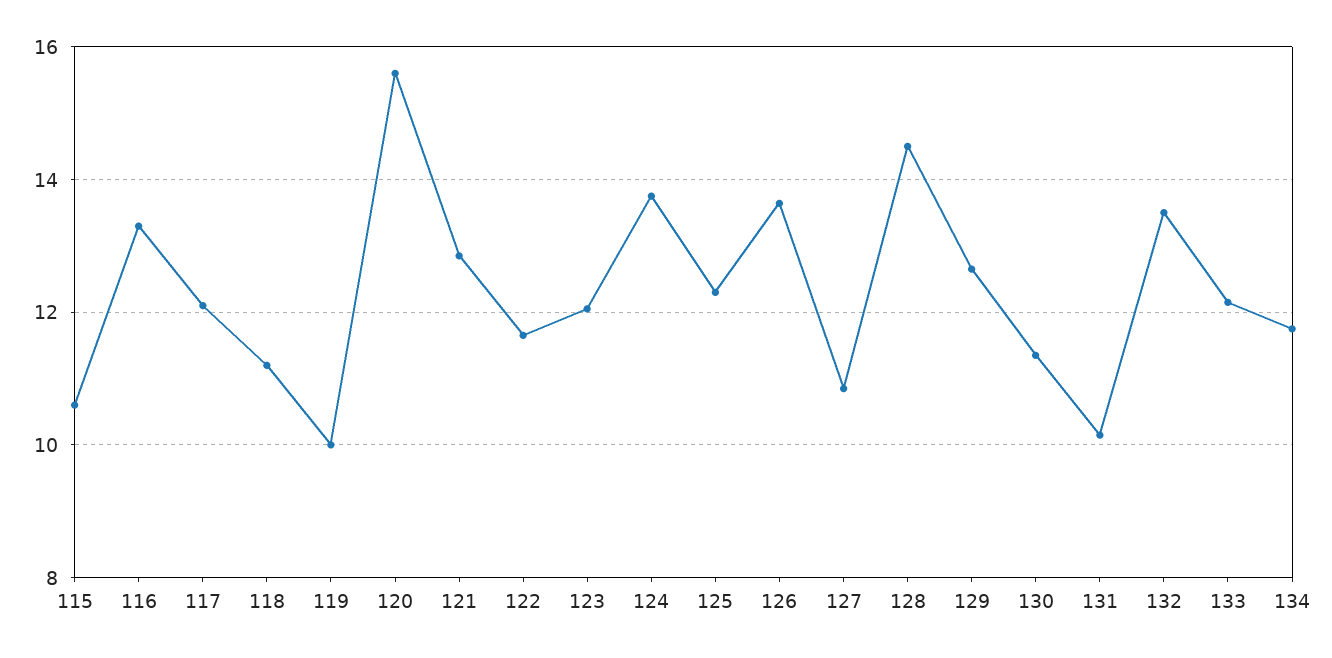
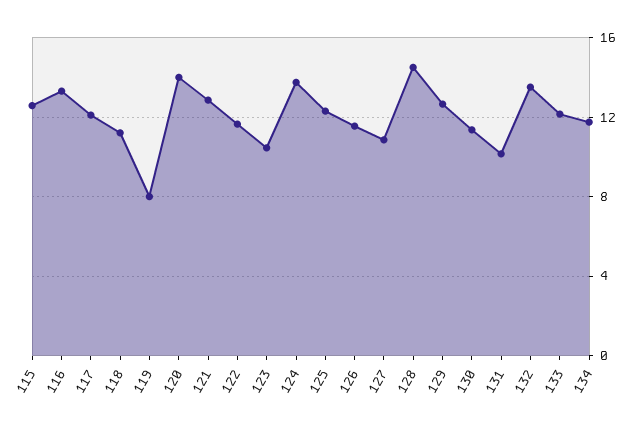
  {
-   "115": 10.6,
+   "115": 12.5,
    "116": 13.4,
    "117": 12.2,
    "118": 11.2,
-   "119": 10,
+   "119": 8,
-   "120": 15.6,
+   "120": 14,
    "121": 12.8,
    "122": 11.6,
-   "123": 12,
+   "123": 10.5,
    "124": 13.8,
    "125": 12.4,
-   "126": 13.6,
+   "126": 11.5,
    "127": 10.8,
    "128": 14.6,
    "129": 12.6,
    "130": 11.4,
    "131": 10.2,
    "132": 13.6,
    "133": 12.2,
    "134": 11.8
  }

